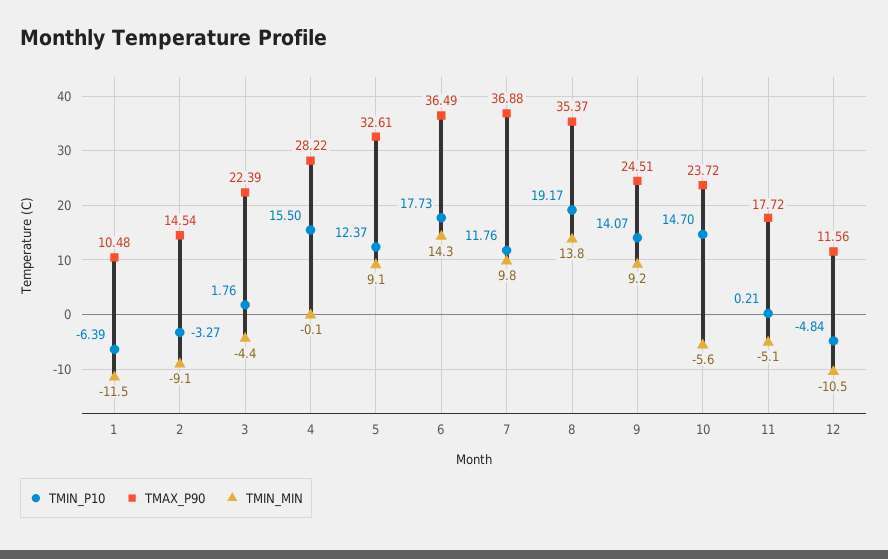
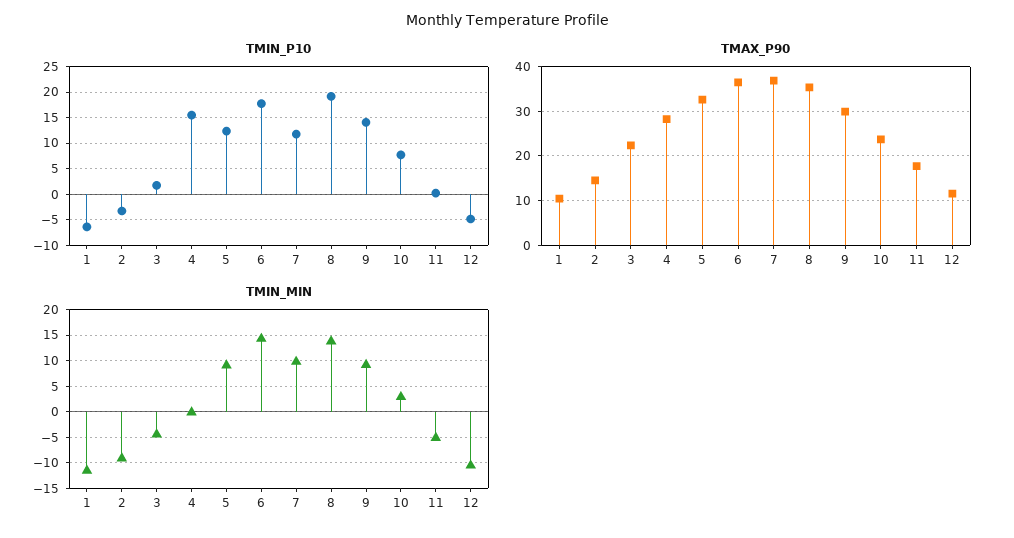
  {
    "TMIN_P10": {
      "1": -6.39,
      "2": -3.27,
      "3": 1.76,
      "4": 15.5,
      "5": 12.37,
      "6": 17.73,
      "7": 11.76,
      "8": 19.17,
      "9": 14.07,
-     "10": 14.7,
+     "10": 7.5,
      "11": 0.21,
      "12": -4.84
    },
    "TMAX_P90": {
      "1": 10.48,
      "2": 14.54,
      "3": 22.39,
      "4": 28.22,
      "5": 32.61,
      "6": 36.49,
      "7": 36.88,
      "8": 35.37,
-     "9": 24.51,
+     "9": 30,
      "10": 23.72,
      "11": 17.72,
      "12": 11.56
    },
    "TMIN_MIN": {
      "1": -11.5,
      "2": -9.1,
      "3": -4.4,
      "4": -0.1,
      "5": 9.1,
      "6": 14.3,
      "7": 9.8,
      "8": 13.8,
      "9": 9.2,
-     "10": -5.6,
+     "10": 2.5,
      "11": -5.1,
      "12": -10.5
    }
  }

